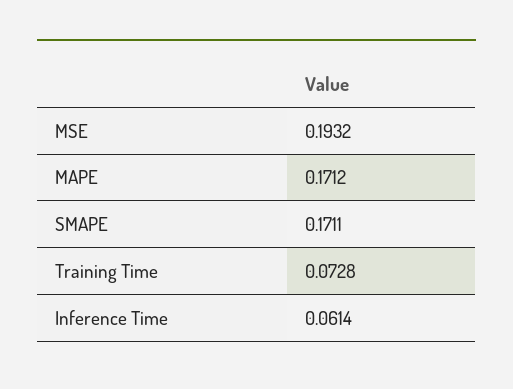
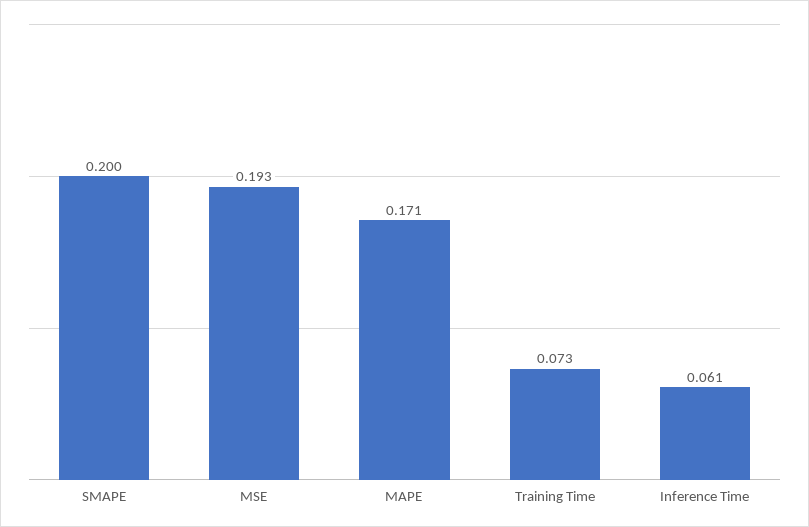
  {
    "MSE": 0.1932,
    "MAPE": 0.1712,
-   "SMAPE": 0.1711,
+   "SMAPE": 0.2,
    "Training Time": 0.0728,
    "Inference Time": 0.0614
  }

